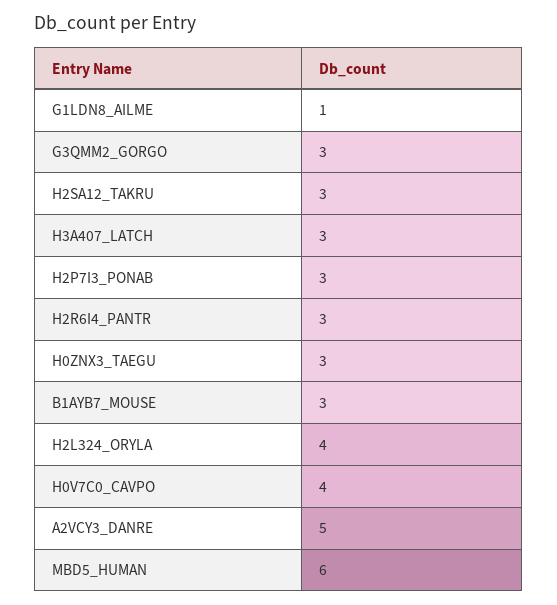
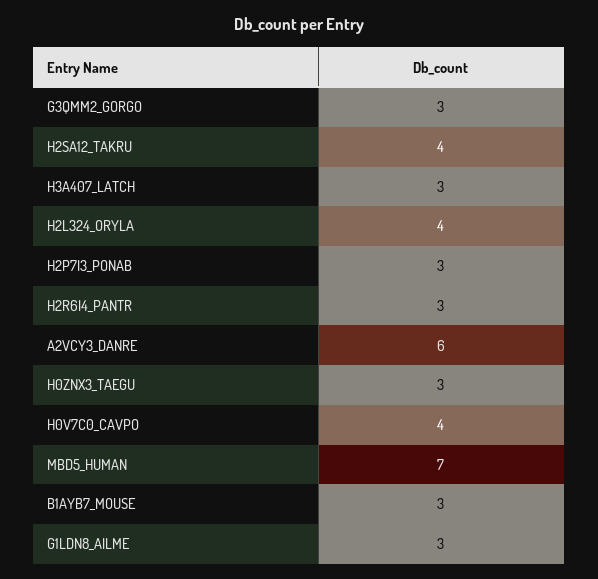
  {
-   "G1LDN8_AILME": 1,
+   "G1LDN8_AILME": 3,
    "G3QMM2_GORGO": 3,
-   "H2SA12_TAKRU": 3,
+   "H2SA12_TAKRU": 4,
    "H3A407_LATCH": 3,
    "H2P7I3_PONAB": 3,
    "H2R6I4_PANTR": 3,
    "H0ZNX3_TAEGU": 3,
    "B1AYB7_MOUSE": 3,
    "H2L324_ORYLA": 4,
    "H0V7C0_CAVPO": 4,
-   "A2VCY3_DANRE": 5,
+   "A2VCY3_DANRE": 6,
-   "MBD5_HUMAN": 6
+   "MBD5_HUMAN": 7
  }

